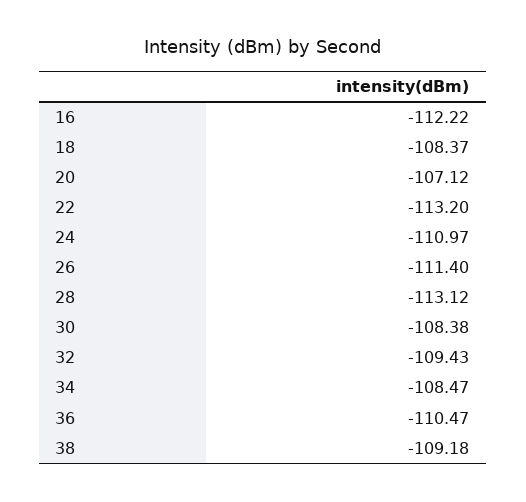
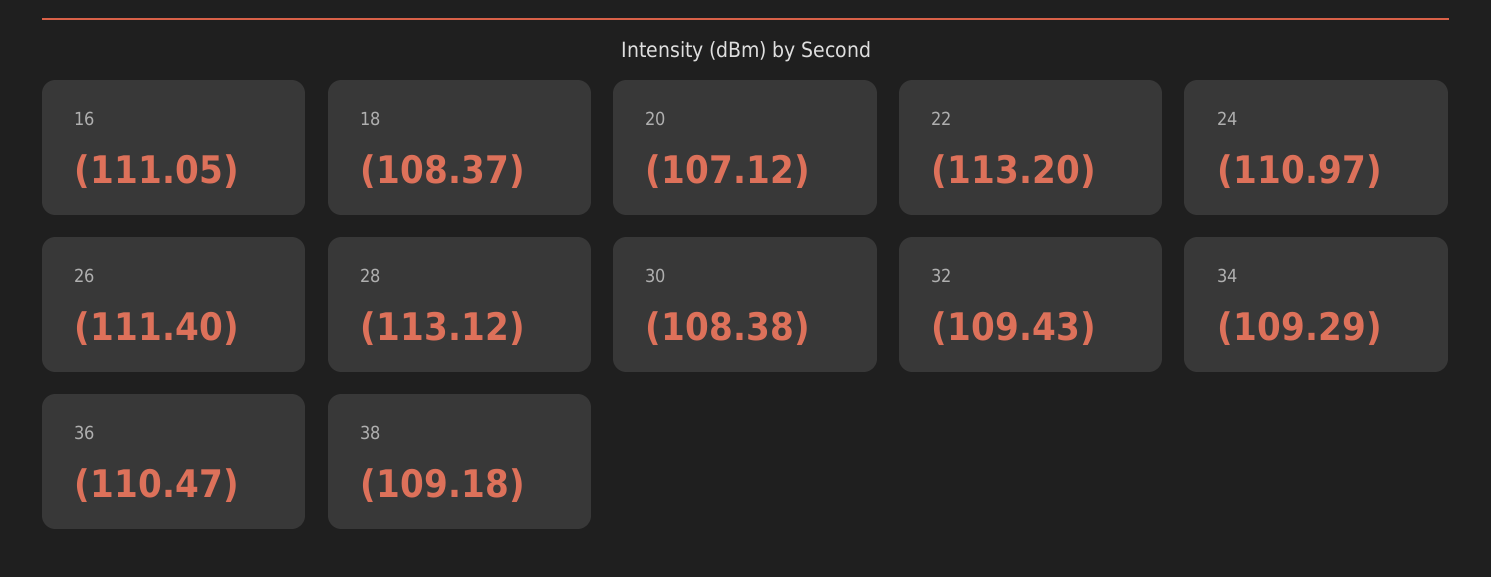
  {
-   "16": -112.22,
+   "16": -111.05,
    "18": -108.37,
    "20": -107.12,
    "22": -113.2,
    "24": -110.97,
    "26": -111.4,
    "28": -113.12,
    "30": -108.38,
    "32": -109.43,
-   "34": -108.47,
+   "34": -109.29,
    "36": -110.47,
    "38": -109.18
  }

